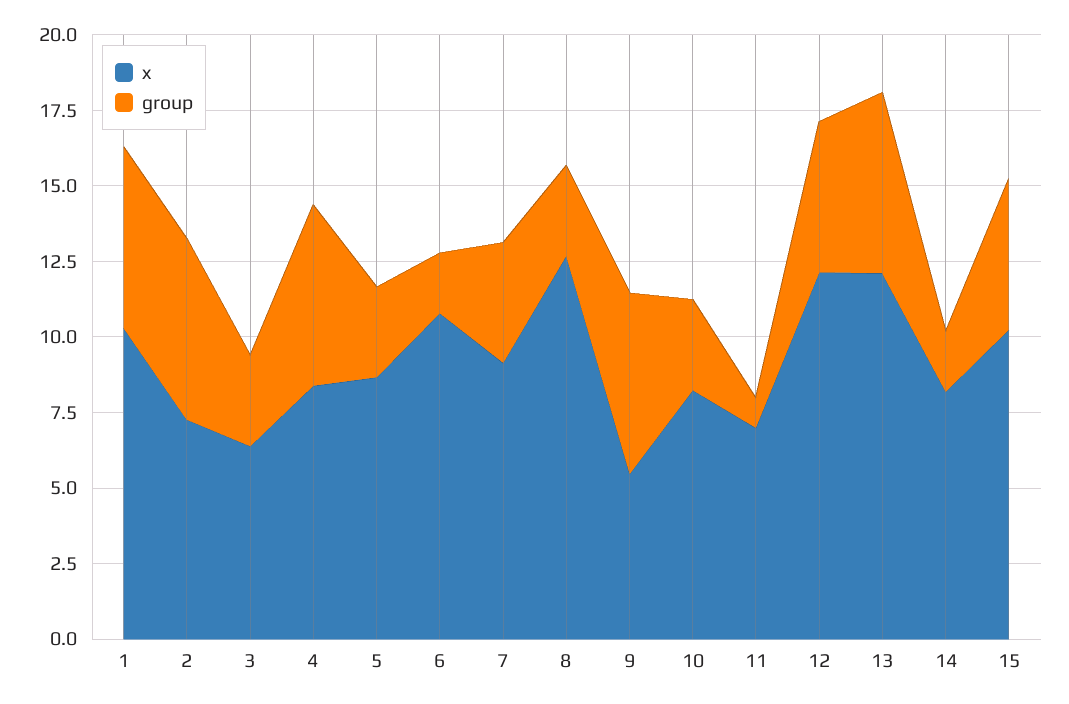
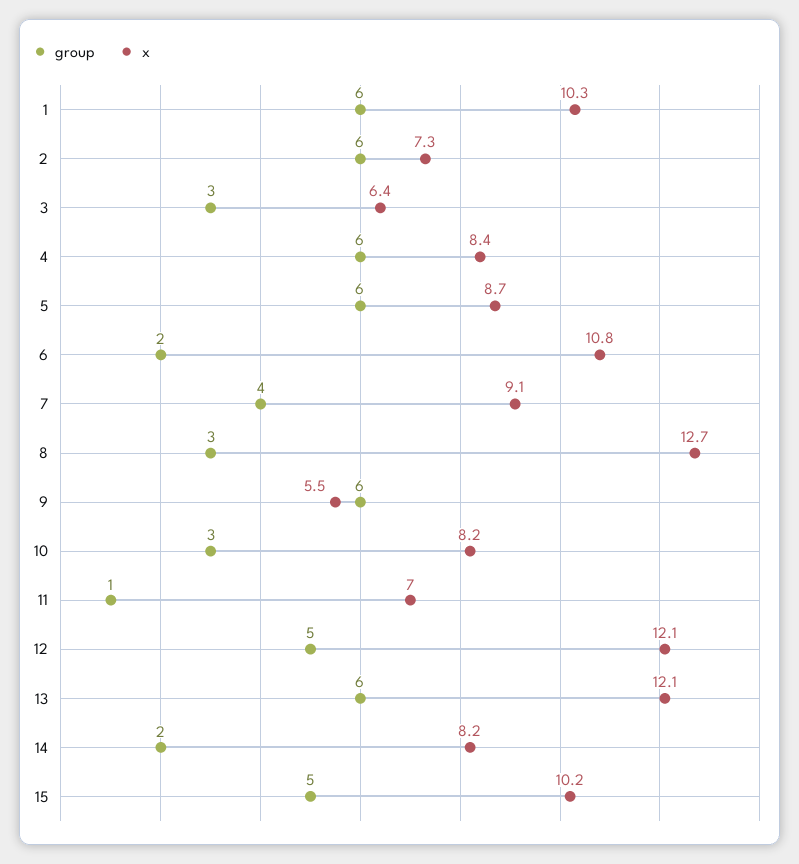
  {
    "x": {
      "1": 10.3,
      "2": 7.3,
      "3": 6.4,
      "4": 8.4,
      "5": 8.7,
      "6": 10.8,
      "7": 9.1,
      "8": 12.7,
      "9": 5.5,
      "10": 8.2,
      "11": 7,
      "12": 12.1,
      "13": 12.1,
      "14": 8.2,
      "15": 10.2
    },
    "group": {
      "1": 6,
      "2": 6,
      "3": 3,
      "4": 6,
-     "5": 3,
+     "5": 6,
      "6": 2,
      "7": 4,
      "8": 3,
      "9": 6,
      "10": 3,
      "11": 1,
      "12": 5,
      "13": 6,
      "14": 2,
      "15": 5
    }
  }

